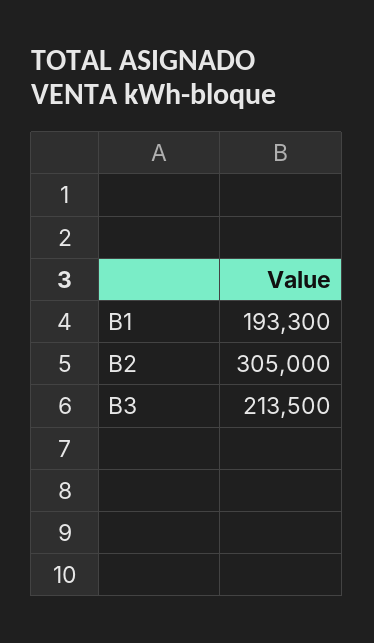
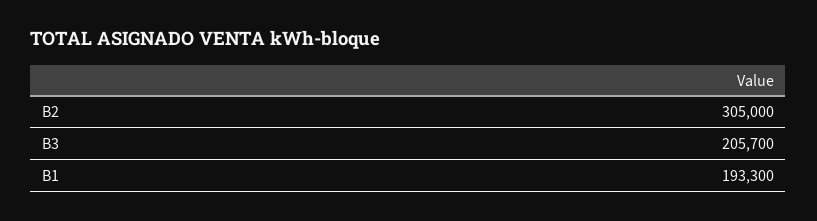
  {
    "B1": 193300,
    "B2": 305000,
-   "B3": 213500
+   "B3": 205700
  }

